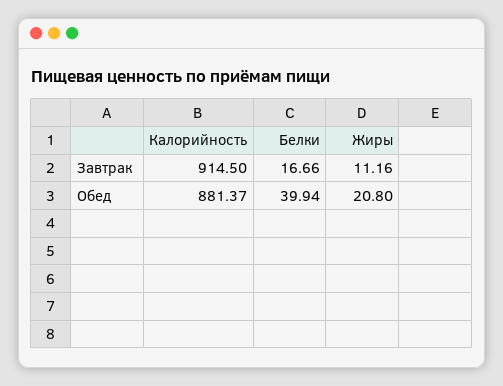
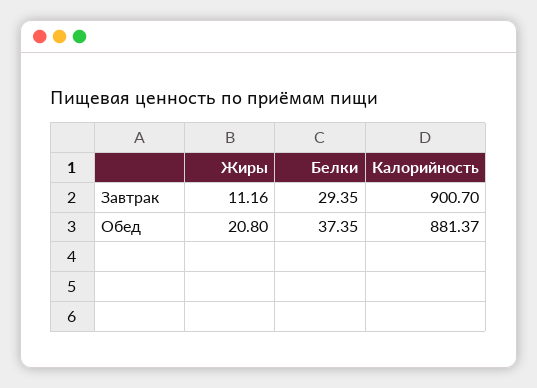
  {
    "Калорийность": {
-     "Завтрак": 914.5,
+     "Завтрак": 900.7,
      "Обед": 881.37
    },
    "Белки": {
-     "Завтрак": 16.66,
+     "Завтрак": 29.35,
-     "Обед": 39.94
+     "Обед": 37.35
    },
    "Жиры": {
      "Завтрак": 11.16,
      "Обед": 20.8
    }
  }

